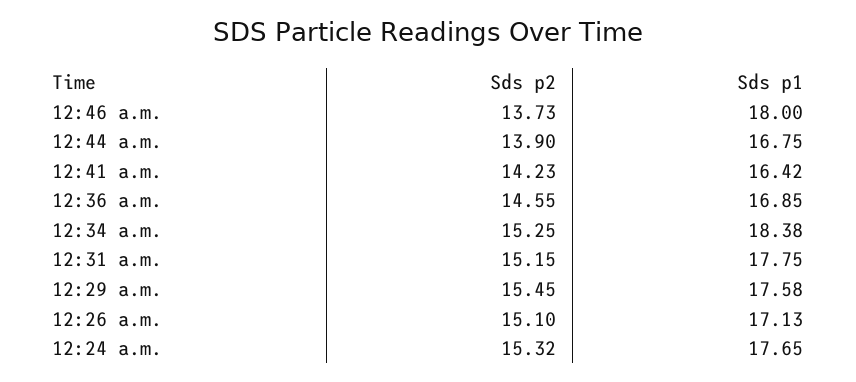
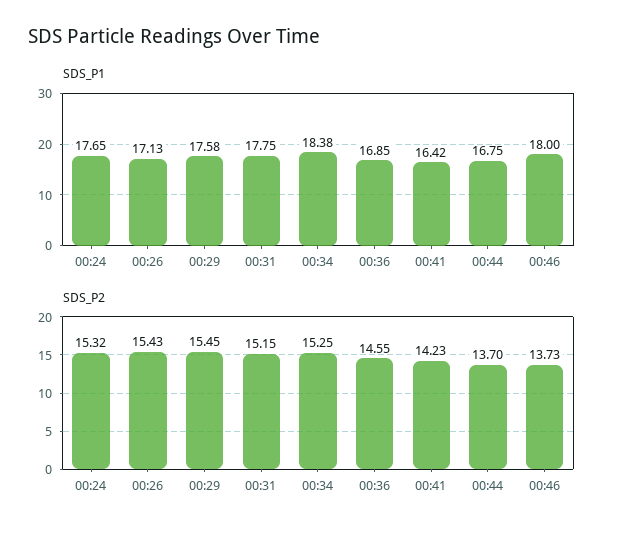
  {
    "Sds p2": {
      "12:46 a.m.": 13.73,
-     "12:44 a.m.": 13.9,
+     "12:44 a.m.": 13.7,
      "12:41 a.m.": 14.23,
      "12:36 a.m.": 14.55,
      "12:34 a.m.": 15.25,
      "12:31 a.m.": 15.15,
      "12:29 a.m.": 15.45,
-     "12:26 a.m.": 15.1,
+     "12:26 a.m.": 15.43,
      "12:24 a.m.": 15.32
    },
    "Sds p1": {
      "12:46 a.m.": 18,
      "12:44 a.m.": 16.75,
      "12:41 a.m.": 16.42,
      "12:36 a.m.": 16.85,
      "12:34 a.m.": 18.38,
      "12:31 a.m.": 17.75,
      "12:29 a.m.": 17.58,
      "12:26 a.m.": 17.13,
      "12:24 a.m.": 17.65
    }
  }

